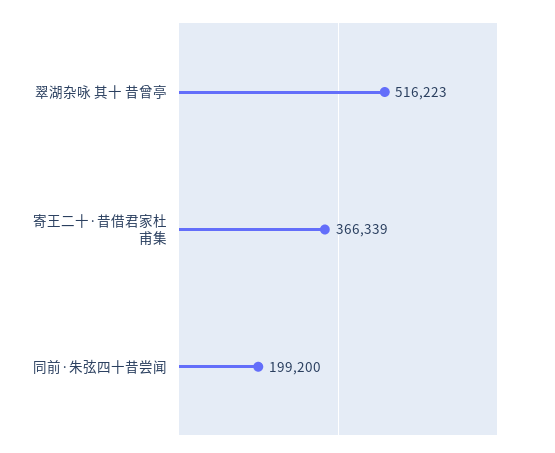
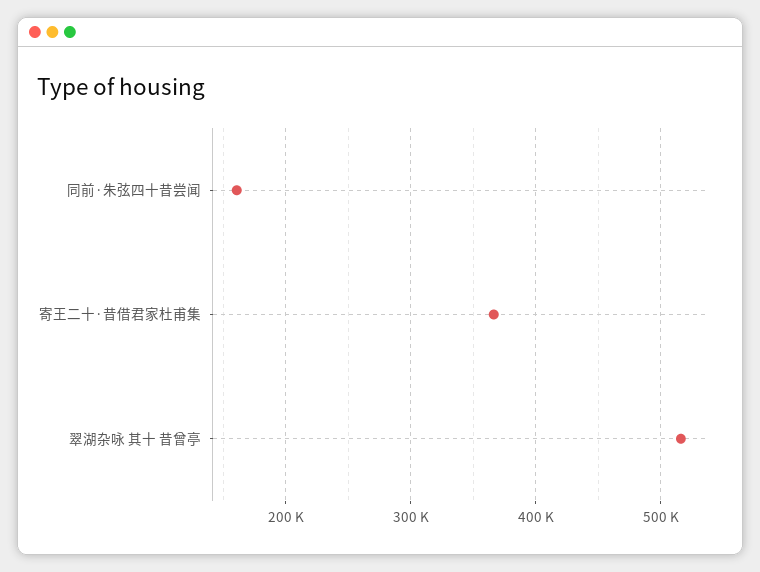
  {
    "翠湖杂咏 其十 昔曾亭": 516223,
    "寄王二十·昔借君家杜甫集": 366339,
-   "同前·朱弦四十昔尝闻": 199200
+   "同前·朱弦四十昔尝闻": 160000
  }

